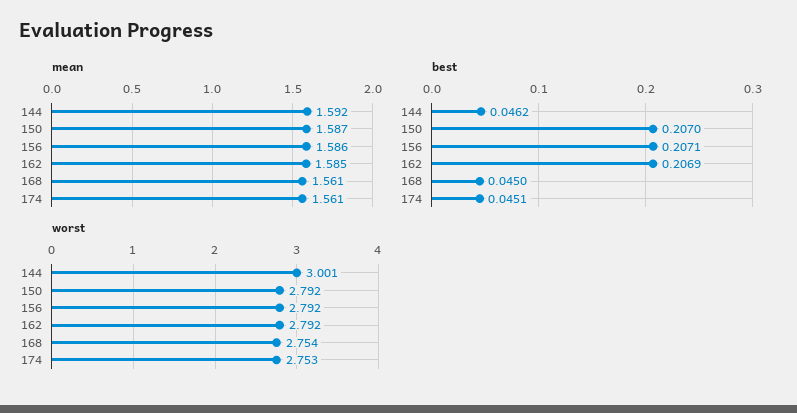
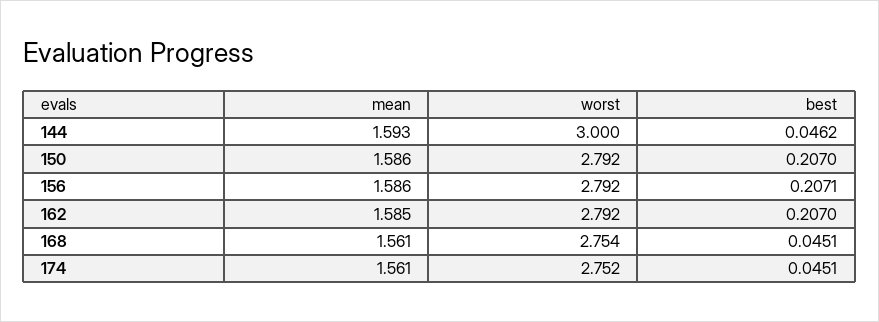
  {
    "mean": {
-     "144": 1.592,
+     "144": 1.593,
-     "150": 1.587,
+     "150": 1.586,
      "156": 1.586,
      "162": 1.585,
      "168": 1.561,
      "174": 1.561
    },
    "best": {
      "144": 0.0462,
      "150": 0.207,
      "156": 0.2071,
-     "162": 0.2069,
+     "162": 0.207,
-     "168": 0.045,
+     "168": 0.0451,
      "174": 0.0451
    },
    "worst": {
-     "144": 3.001,
+     "144": 3,
      "150": 2.792,
      "156": 2.792,
      "162": 2.792,
      "168": 2.754,
-     "174": 2.753
+     "174": 2.752
    }
  }

